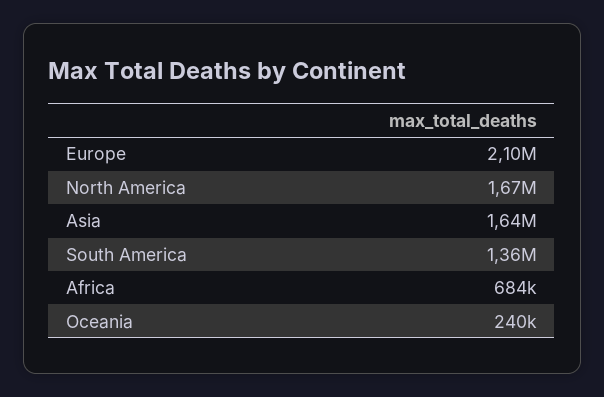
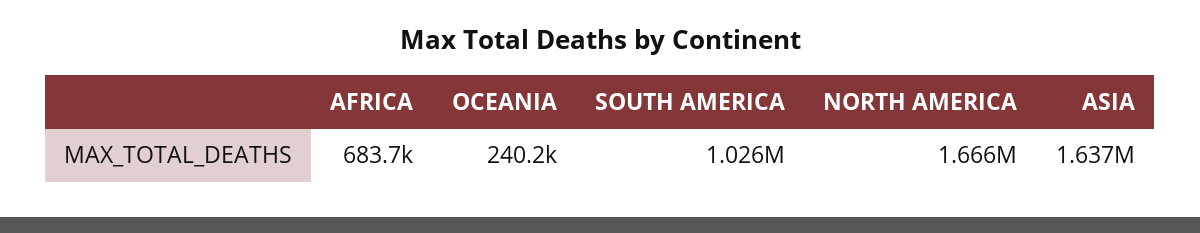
  {
-   "Europe": 2100000,
    "North America": 1666000,
    "Asia": 1637000,
-   "South America": 1360000,
+   "South America": 1026000,
    "Africa": 683700,
    "Oceania": 240200
  }

